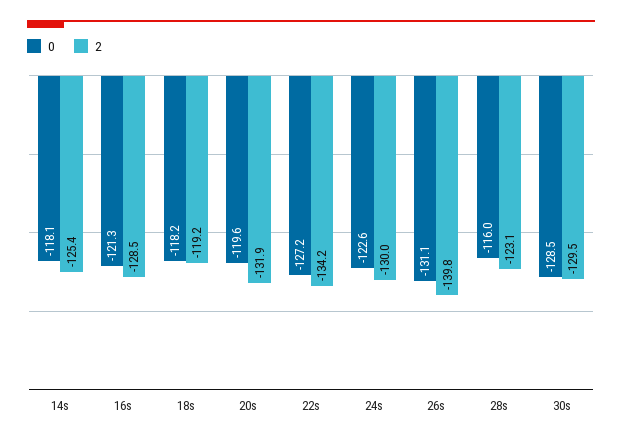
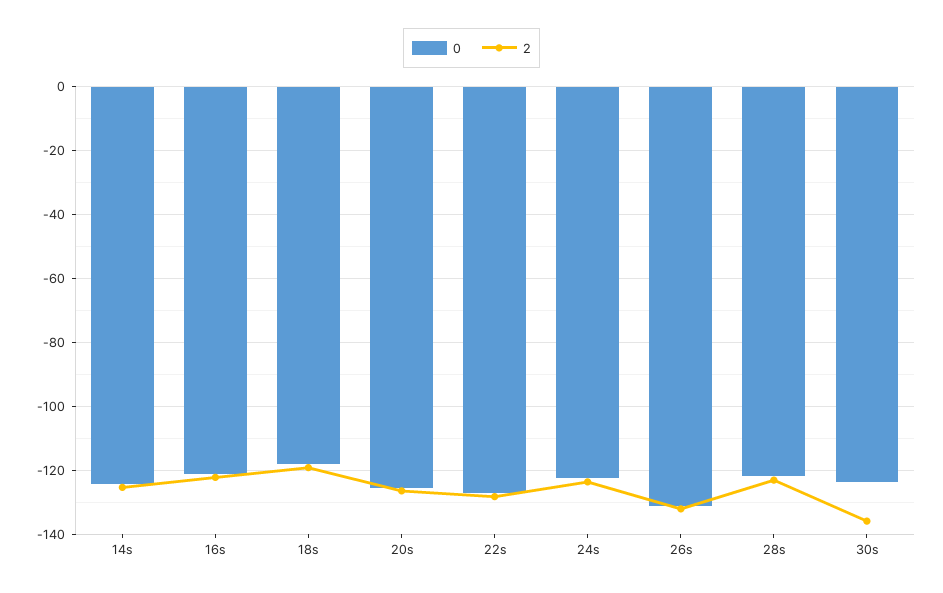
  {
    "0": {
-     "14s": -118.1,
+     "14s": -124,
      "16s": -121.3,
      "18s": -118.2,
-     "20s": -119.6,
+     "20s": -126,
      "22s": -127.2,
      "24s": -122.6,
      "26s": -131.1,
-     "28s": -116,
+     "28s": -122,
-     "30s": -128.5
+     "30s": -124
    },
    "2": {
      "14s": -125.4,
-     "16s": -128.5,
+     "16s": -122,
      "18s": -119.2,
-     "20s": -131.9,
+     "20s": -126,
-     "22s": -134.2,
+     "22s": -128,
-     "24s": -130,
+     "24s": -124,
-     "26s": -139.8,
+     "26s": -132,
      "28s": -123.1,
-     "30s": -129.5
+     "30s": -136
    }
  }

